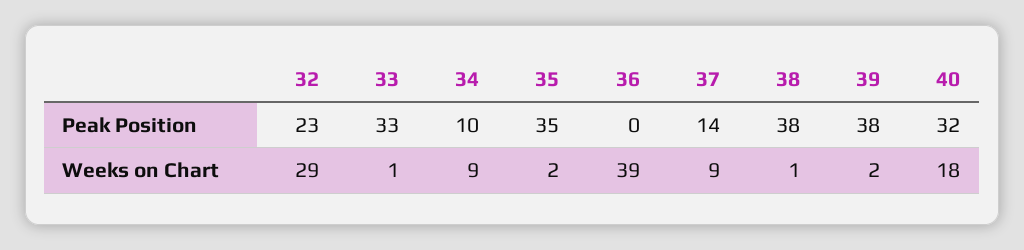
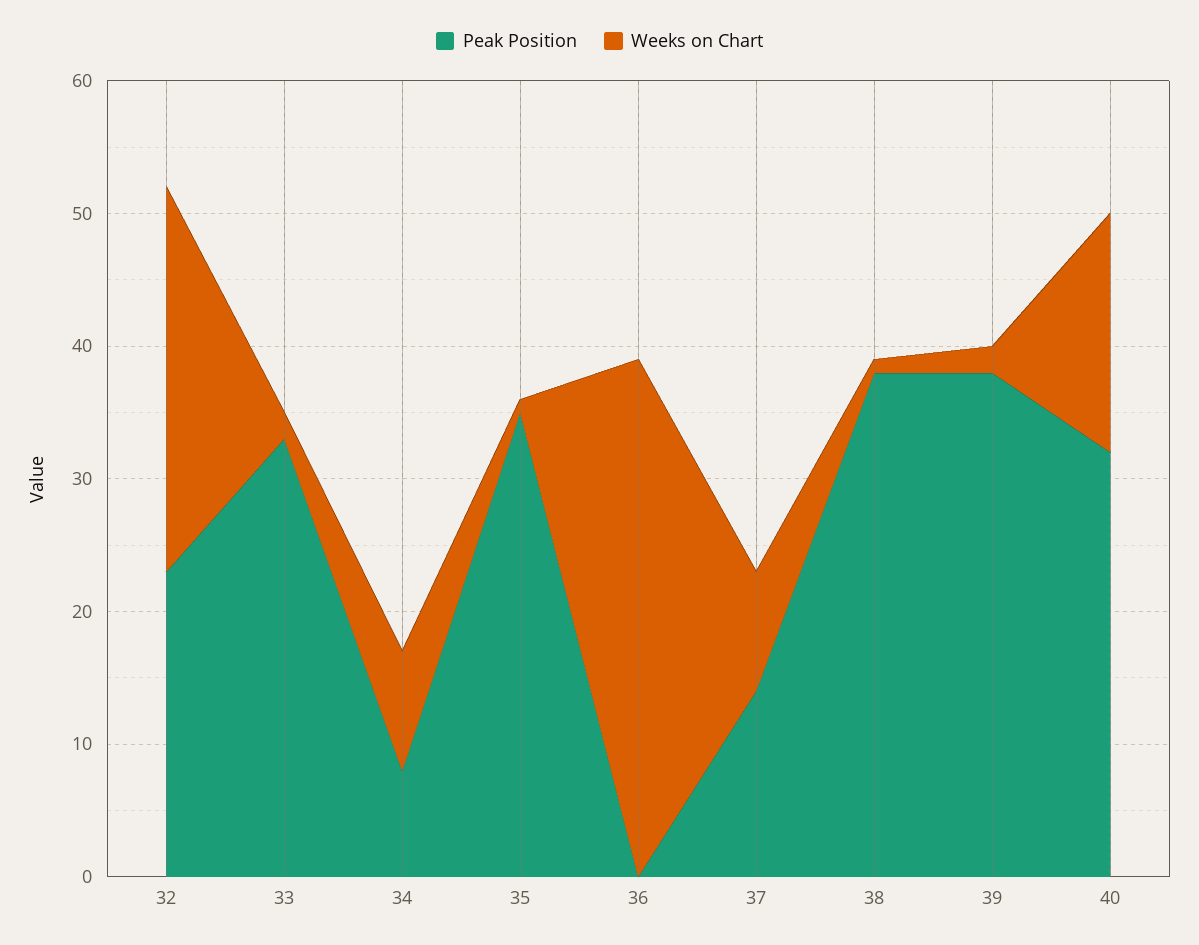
  {
    "Peak Position": {
      "32": 23,
      "33": 33,
-     "34": 10,
+     "34": 8,
      "35": 35,
      "36": 0,
      "37": 14,
      "38": 38,
      "39": 38,
      "40": 32
    },
    "Weeks on Chart": {
      "32": 29,
-     "33": 1,
+     "33": 2,
      "34": 9,
-     "35": 2,
+     "35": 1,
      "36": 39,
      "37": 9,
      "38": 1,
      "39": 2,
      "40": 18
    }
  }

